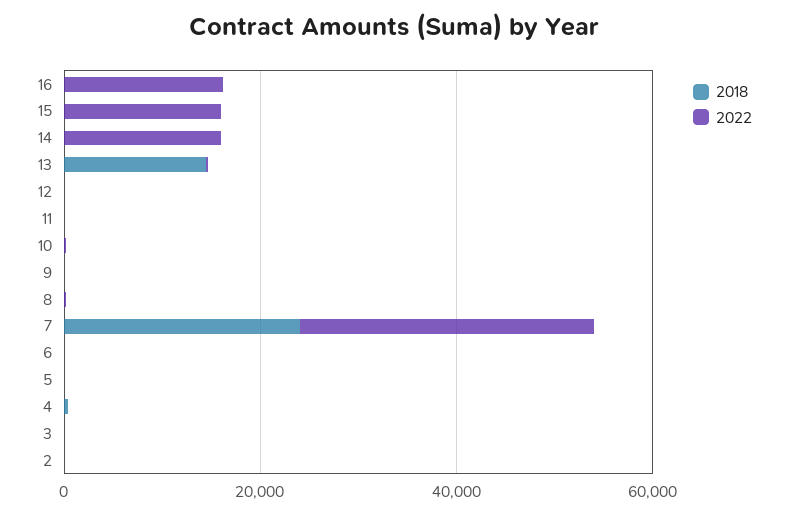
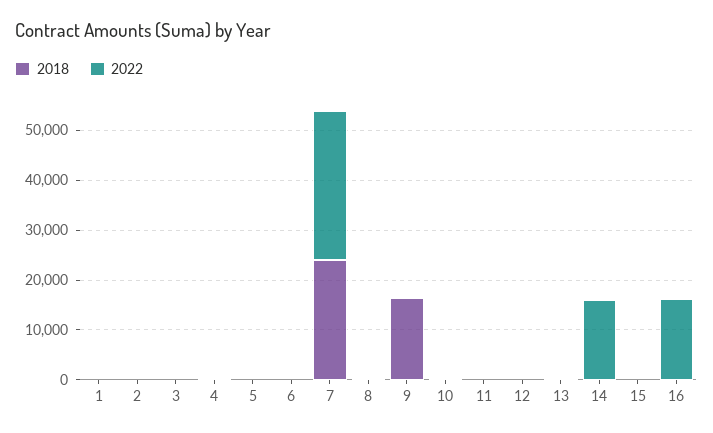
  {
    "2018": {
      "16": 0,
      "15": 0,
      "14": 0,
-     "13": 15000,
+     "13": 0,
      "12": 0,
      "11": 0,
      "10": 0,
-     "9": 0,
+     "9": 16000,
      "8": 0,
      "7": 24000,
      "6": 0,
      "5": 0,
      "4": 0,
      "3": 0,
-     "2": 0
+     "2": 0,
+     "1": 0
    },
    "2022": {
      "16": 16000,
-     "15": 15000,
+     "15": 0,
      "14": 16000,
      "13": 0,
      "12": 0,
      "11": 0,
      "10": 0,
      "9": 0,
      "8": 0,
      "7": 30000,
      "6": 0,
      "5": 0,
      "4": 0,
      "3": 0,
-     "2": 0
+     "2": 0,
+     "1": 0
    }
  }

